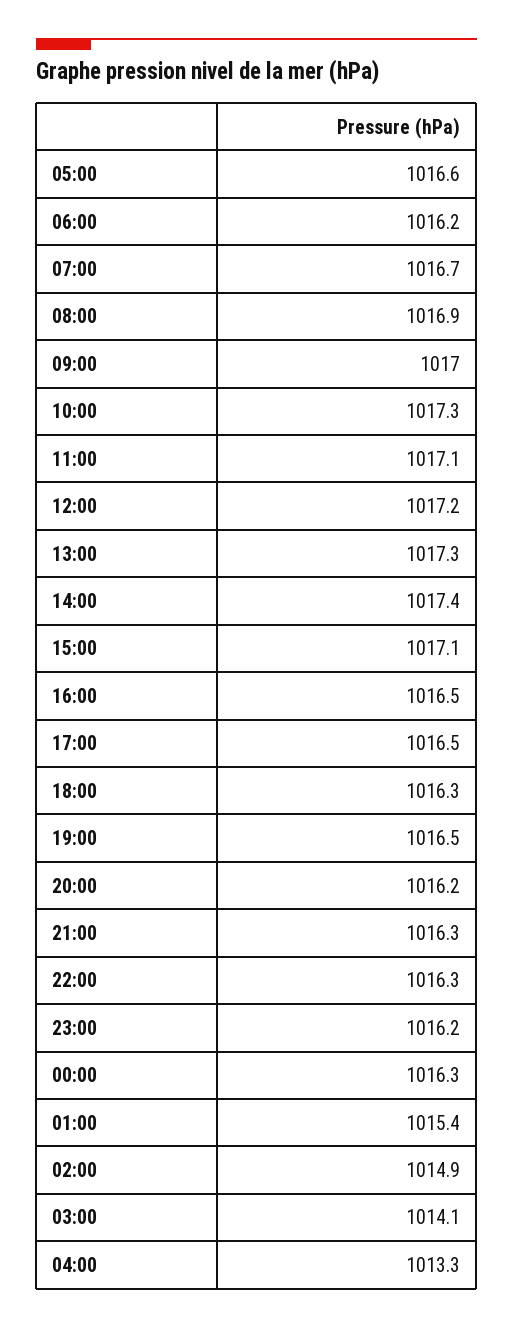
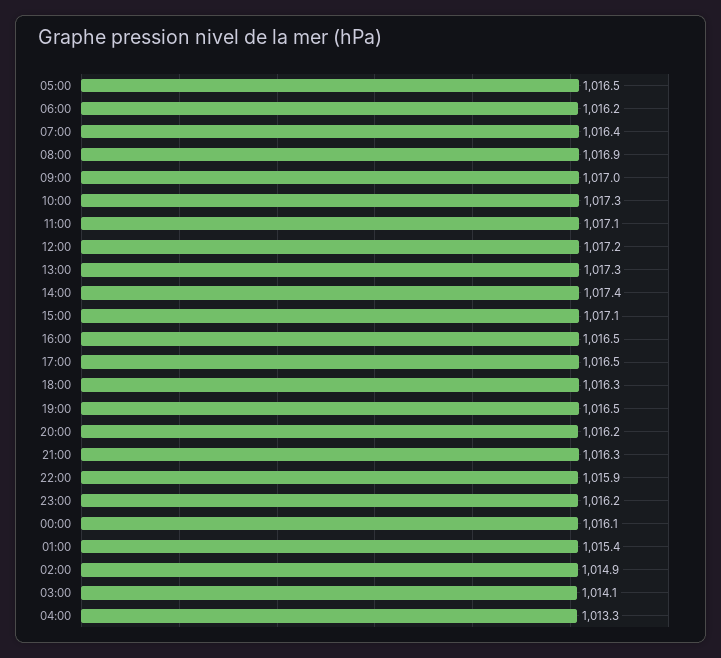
  {
-   "05:00": 1016.6,
+   "05:00": 1016.5,
    "06:00": 1016.2,
-   "07:00": 1016.7,
+   "07:00": 1016.4,
    "08:00": 1016.9,
    "09:00": 1017,
    "10:00": 1017.3,
    "11:00": 1017.1,
    "12:00": 1017.2,
    "13:00": 1017.3,
    "14:00": 1017.4,
    "15:00": 1017.1,
    "16:00": 1016.5,
    "17:00": 1016.5,
    "18:00": 1016.3,
    "19:00": 1016.5,
    "20:00": 1016.2,
    "21:00": 1016.3,
-   "22:00": 1016.3,
+   "22:00": 1015.9,
    "23:00": 1016.2,
-   "00:00": 1016.3,
+   "00:00": 1016.1,
    "01:00": 1015.4,
    "02:00": 1014.9,
    "03:00": 1014.1,
    "04:00": 1013.3
  }

